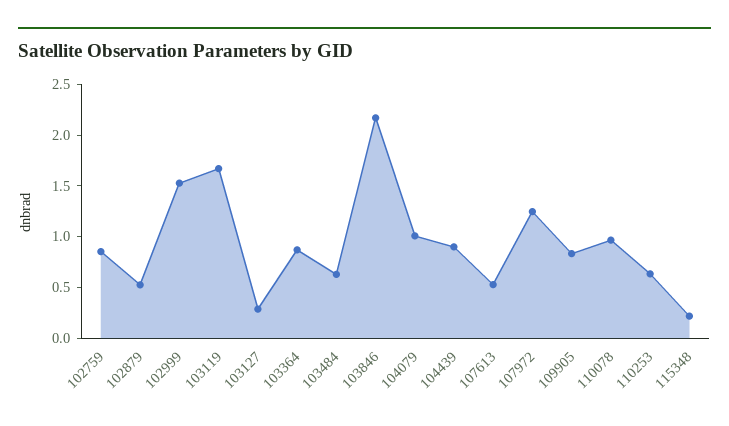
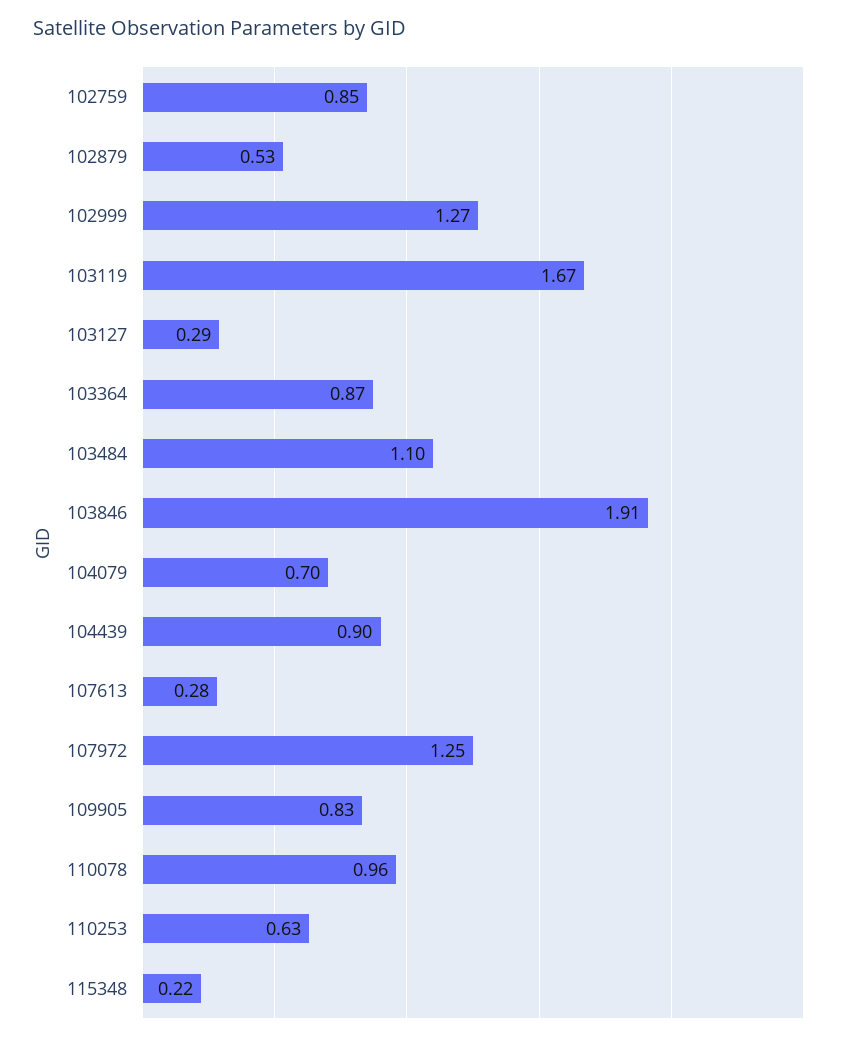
  {
    "102759": 0.85,
    "102879": 0.53,
-   "102999": 1.5,
+   "102999": 1.27,
    "103119": 1.67,
    "103127": 0.29,
    "103364": 0.87,
-   "103484": 0.6,
+   "103484": 1.1,
-   "103846": 2.2,
+   "103846": 1.91,
-   "104079": 1,
+   "104079": 0.7,
    "104439": 0.9,
-   "107613": 0.5,
+   "107613": 0.28,
    "107972": 1.25,
    "109905": 0.83,
    "110078": 0.96,
    "110253": 0.63,
    "115348": 0.22
  }

